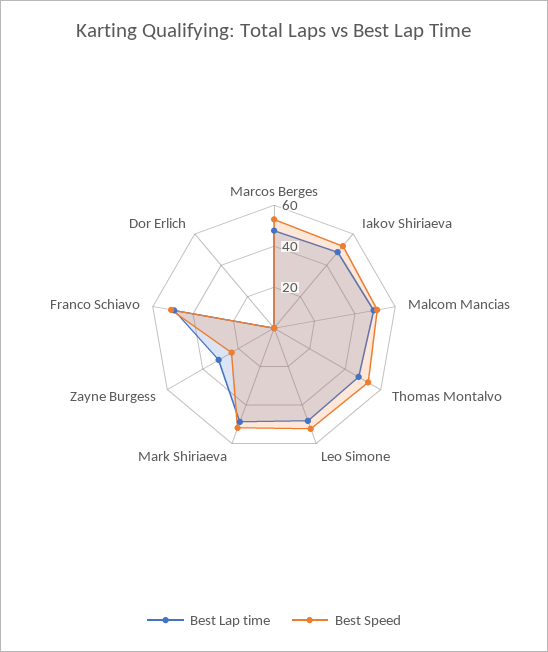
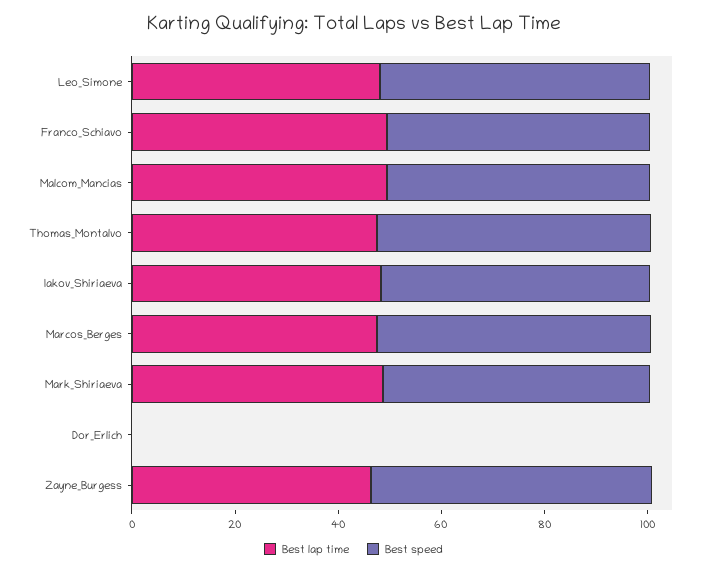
  {
    "Best Lap time": {
      "Marcos Berges": 50,
      "Iakov Shiriaeva": 50,
      "Malcom Mancias": 50,
      "Thomas Montalvo": 50,
      "Leo Simone": 50,
      "Mark Shiriaeva": 50,
-     "Zayne Burgess": 30,
+     "Zayne Burgess": 45,
      "Franco Schiavo": 50,
      "Dor Erlich": 0
    },
    "Best Speed": {
      "Marcos Berges": 55,
      "Iakov Shiriaeva": 50,
      "Malcom Mancias": 50,
      "Thomas Montalvo": 55,
      "Leo Simone": 50,
      "Mark Shiriaeva": 50,
-     "Zayne Burgess": 25,
+     "Zayne Burgess": 55,
      "Franco Schiavo": 50,
      "Dor Erlich": 0
    }
  }

